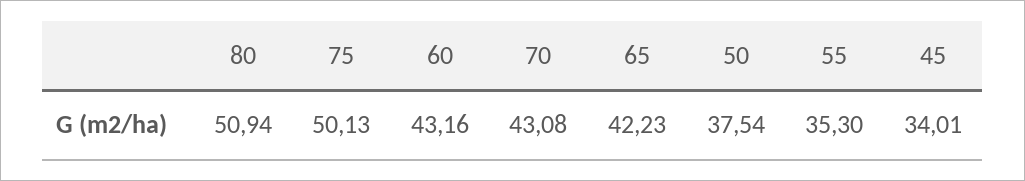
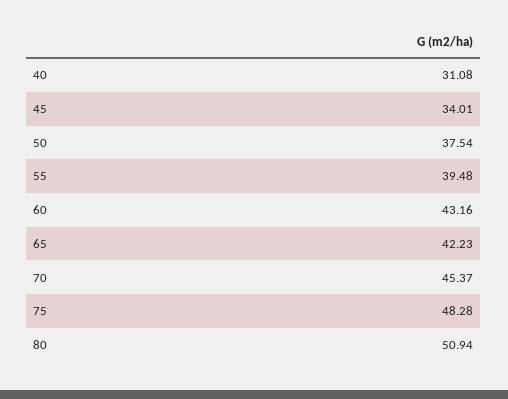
  {
    "80": 50.94,
-   "75": 50.13,
+   "75": 48.28,
    "60": 43.16,
-   "70": 43.08,
+   "70": 45.37,
    "65": 42.23,
    "50": 37.54,
-   "55": 35.3,
+   "55": 39.48,
-   "45": 34.01
+   "45": 34.01,
+   "40": 31.08
  }

